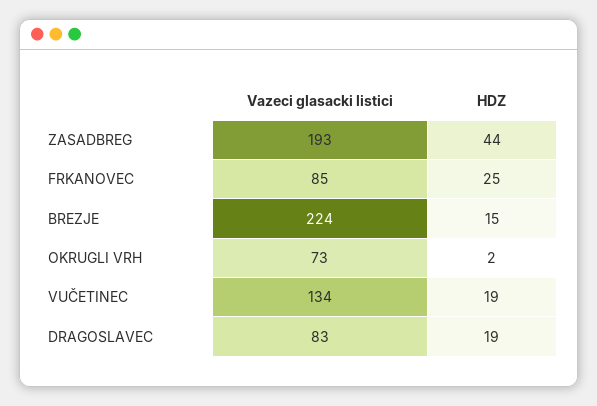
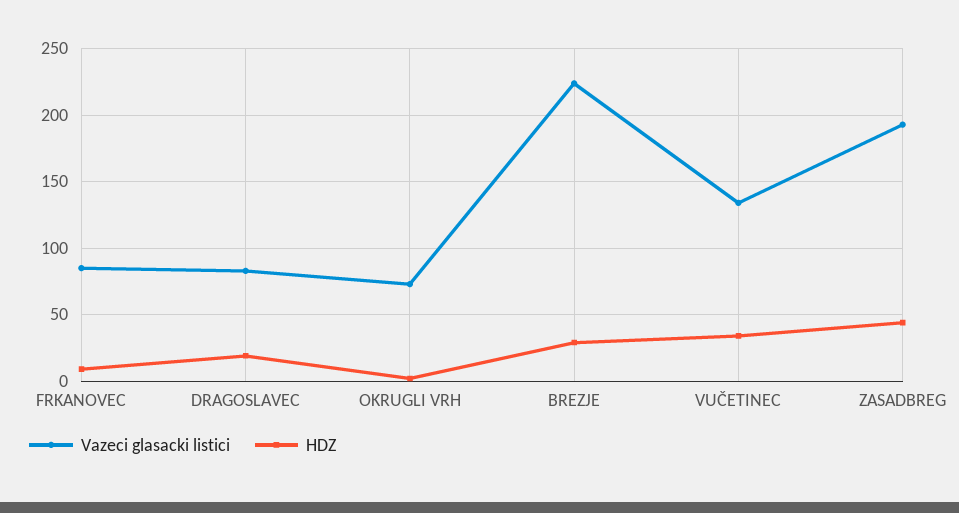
  {
    "Vazeci glasacki listici": {
      "ZASADBREG": 193,
      "FRKANOVEC": 85,
      "BREZJE": 224,
      "OKRUGLI VRH": 73,
      "VUČETINEC": 134,
      "DRAGOSLAVEC": 83
    },
    "HDZ": {
      "ZASADBREG": 44,
-     "FRKANOVEC": 25,
+     "FRKANOVEC": 10,
-     "BREZJE": 15,
+     "BREZJE": 30,
      "OKRUGLI VRH": 2,
-     "VUČETINEC": 19,
+     "VUČETINEC": 35,
      "DRAGOSLAVEC": 19
    }
  }

